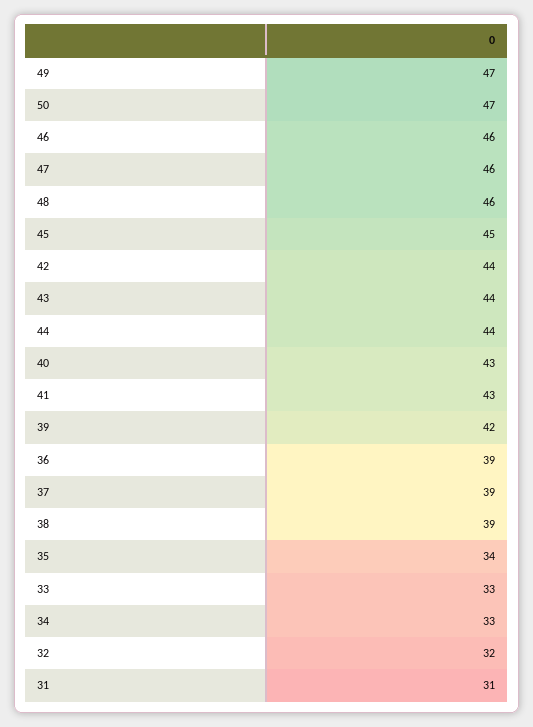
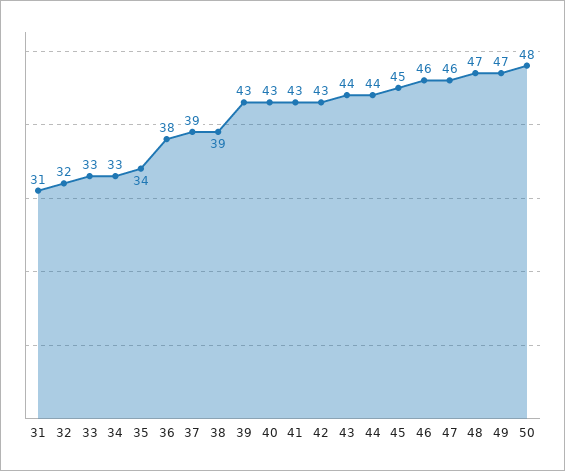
  {
    "49": 47,
-   "50": 47,
+   "50": 48,
    "46": 46,
    "47": 46,
-   "48": 46,
+   "48": 47,
    "45": 45,
-   "42": 44,
+   "42": 43,
    "43": 44,
    "44": 44,
    "40": 43,
    "41": 43,
-   "39": 42,
+   "39": 43,
-   "36": 39,
+   "36": 38,
    "37": 39,
    "38": 39,
    "35": 34,
    "33": 33,
    "34": 33,
    "32": 32,
    "31": 31
  }

